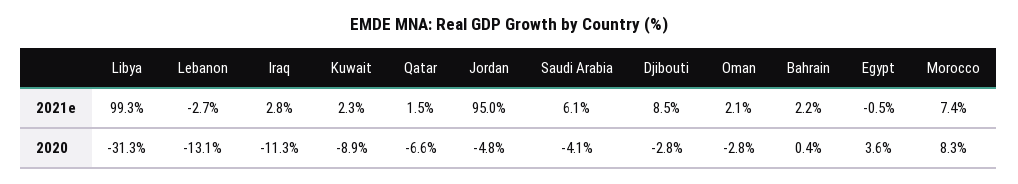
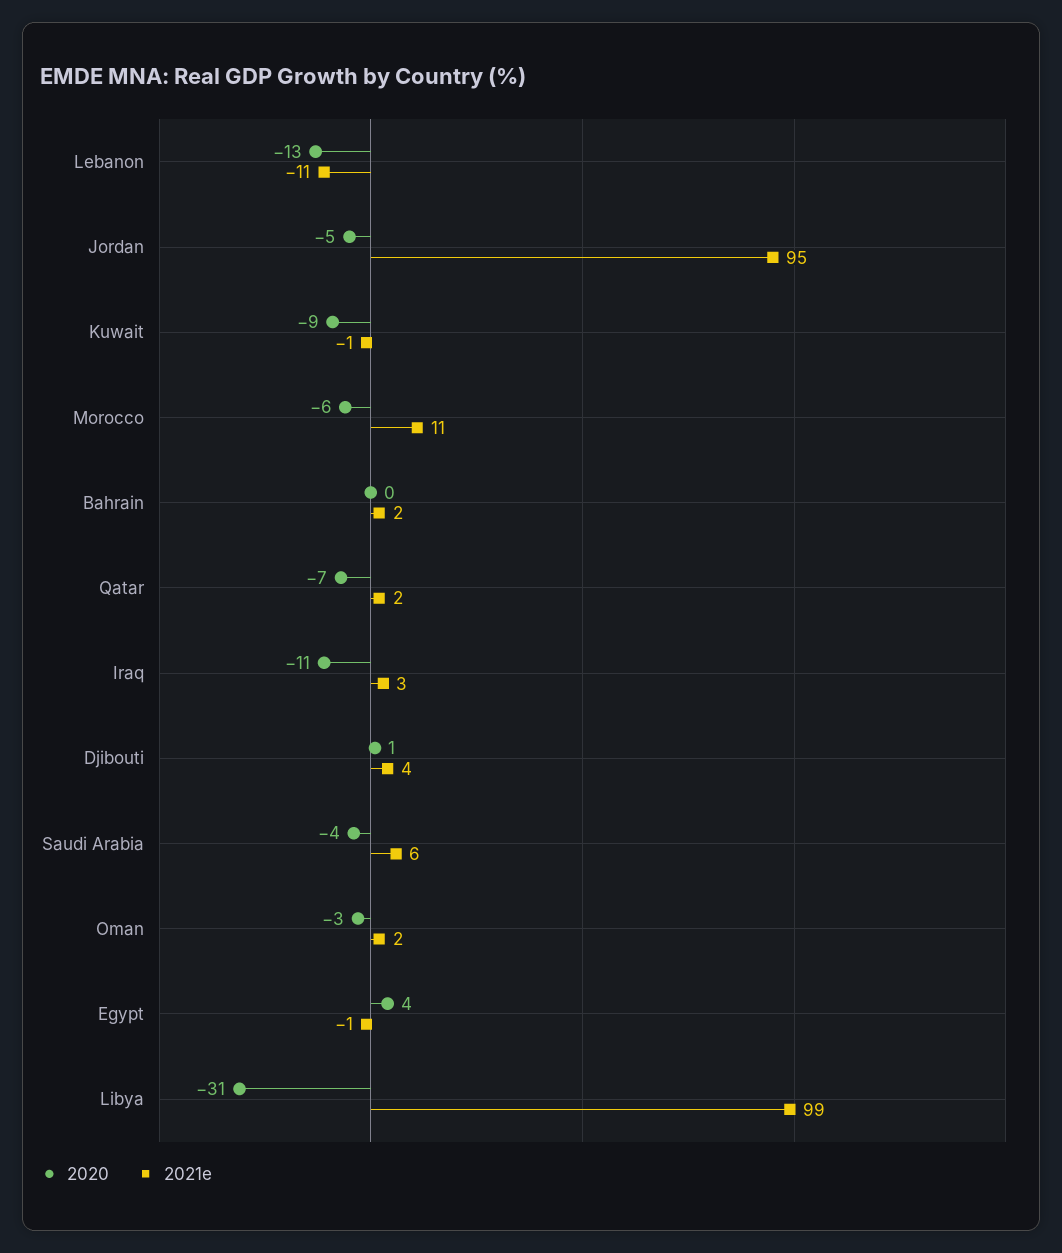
  {
    "2021e": {
      "Libya": 99.3,
-     "Lebanon": -2.7,
+     "Lebanon": -11,
      "Iraq": 2.8,
-     "Kuwait": 2.3,
+     "Kuwait": -1,
      "Qatar": 1.5,
      "Jordan": 95,
      "Saudi Arabia": 6.1,
-     "Djibouti": 8.5,
+     "Djibouti": 4,
      "Oman": 2.1,
      "Bahrain": 2.2,
      "Egypt": -0.5,
-     "Morocco": 7.4
+     "Morocco": 11
    },
    "2020": {
      "Libya": -31.3,
      "Lebanon": -13.1,
      "Iraq": -11.3,
      "Kuwait": -8.9,
      "Qatar": -6.6,
      "Jordan": -4.8,
      "Saudi Arabia": -4.1,
-     "Djibouti": -2.8,
+     "Djibouti": 1,
      "Oman": -2.8,
      "Bahrain": 0.4,
      "Egypt": 3.6,
-     "Morocco": 8.3
+     "Morocco": -6
    }
  }

